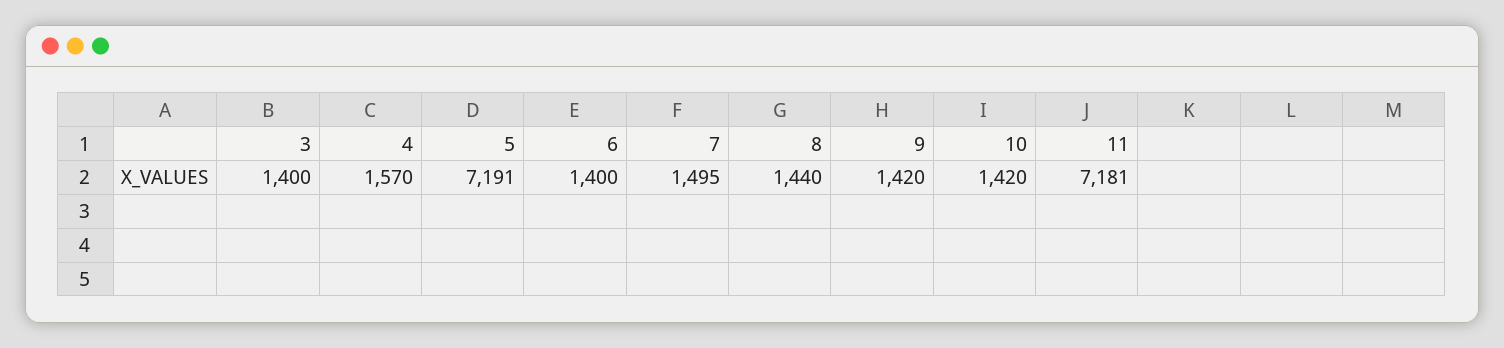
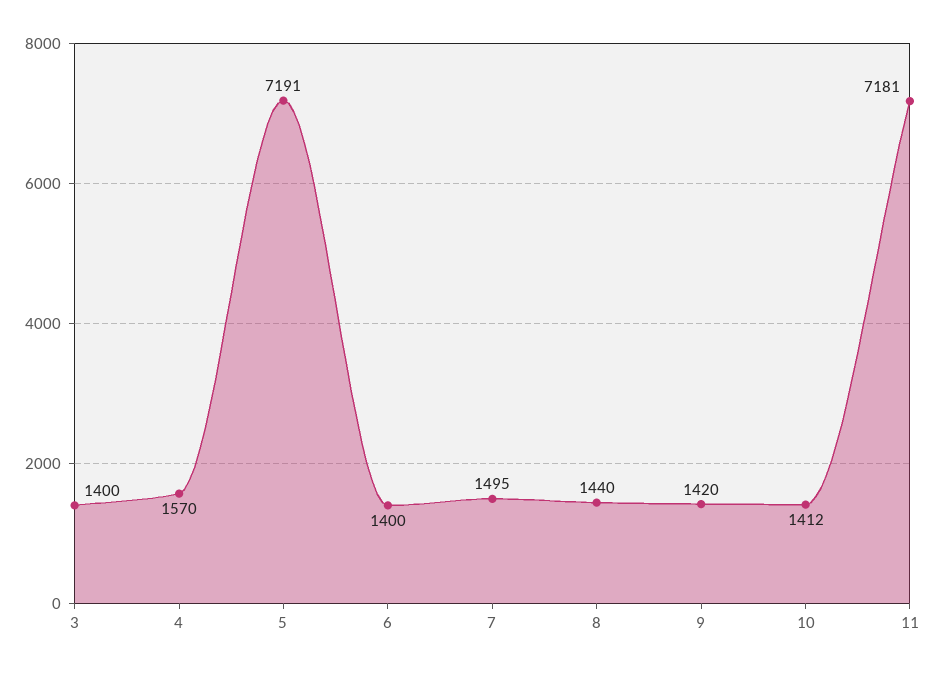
  {
    "3": 1400,
    "4": 1570,
    "5": 7191,
    "6": 1400,
    "7": 1495,
    "8": 1440,
    "9": 1420,
-   "10": 1420,
+   "10": 1412,
    "11": 7181
  }

